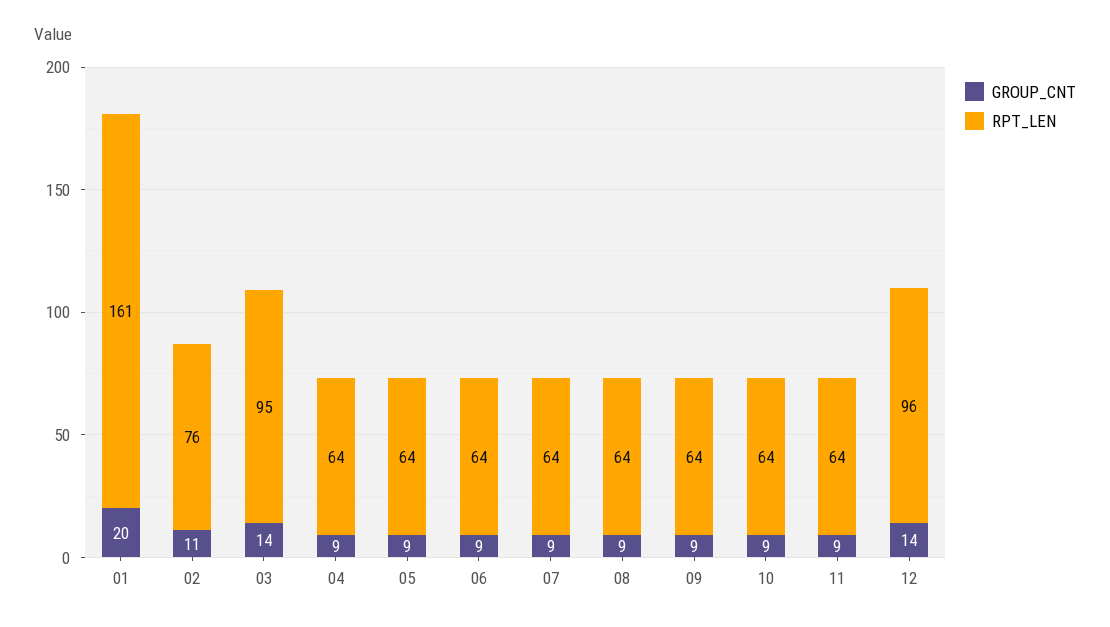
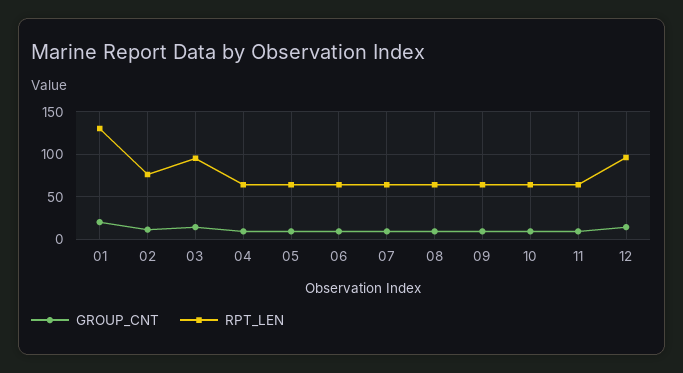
  {
    "GROUP_CNT": {
      "01": 20,
      "02": 11,
      "03": 14,
      "04": 9,
      "05": 9,
      "06": 9,
      "07": 9,
      "08": 9,
      "09": 9,
      "10": 9,
      "11": 9,
      "12": 14
    },
    "RPT_LEN": {
-     "01": 161,
+     "01": 130,
      "02": 76,
      "03": 95,
      "04": 64,
      "05": 64,
      "06": 64,
      "07": 64,
      "08": 64,
      "09": 64,
      "10": 64,
      "11": 64,
      "12": 96
    }
  }

